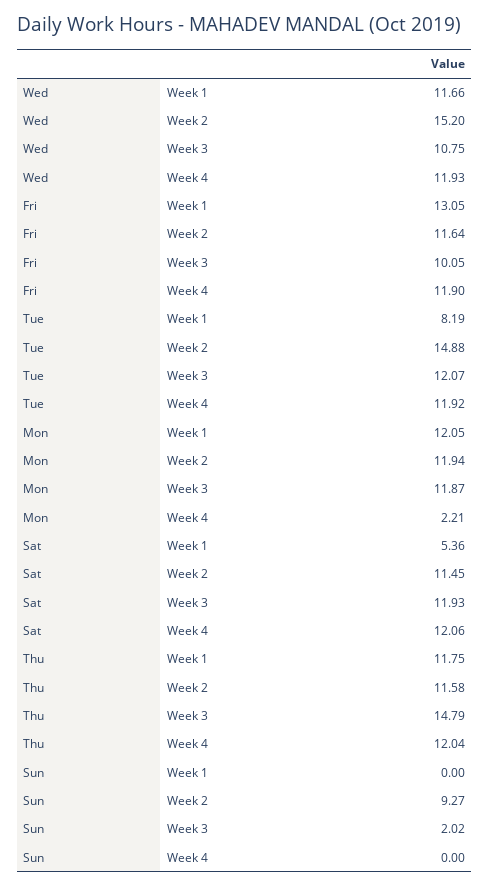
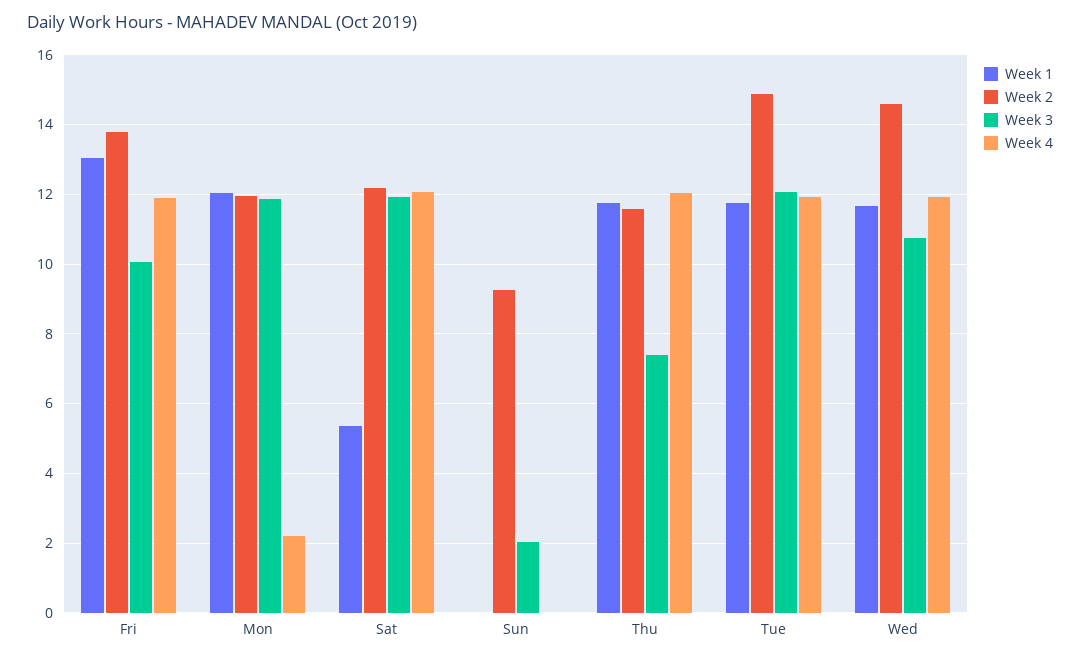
  {
    "Week 1": {
      "Wed": 11.66,
      "Fri": 13.05,
-     "Tue": 8.19,
+     "Tue": 11.8,
      "Mon": 12.05,
      "Sat": 5.36,
      "Thu": 11.75,
      "Sun": 0
    },
    "Week 2": {
-     "Wed": 15.2,
+     "Wed": 14.6,
-     "Fri": 11.64,
+     "Fri": 13.8,
      "Tue": 14.88,
      "Mon": 11.94,
-     "Sat": 11.45,
+     "Sat": 12.2,
      "Thu": 11.58,
      "Sun": 9.27
    },
    "Week 3": {
      "Wed": 10.75,
      "Fri": 10.05,
      "Tue": 12.07,
      "Mon": 11.87,
      "Sat": 11.93,
-     "Thu": 14.79,
+     "Thu": 7.4,
      "Sun": 2.02
    },
    "Week 4": {
      "Wed": 11.93,
      "Fri": 11.9,
      "Tue": 11.92,
      "Mon": 2.21,
      "Sat": 12.06,
      "Thu": 12.04,
      "Sun": 0
    }
  }

